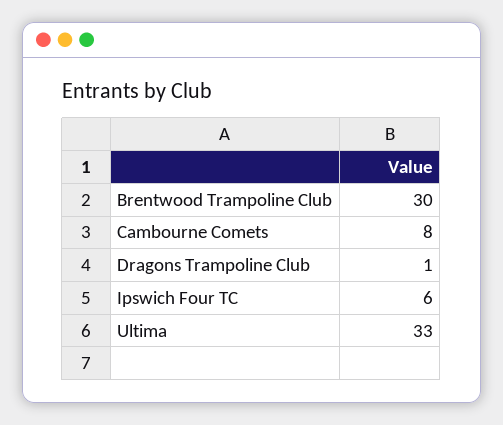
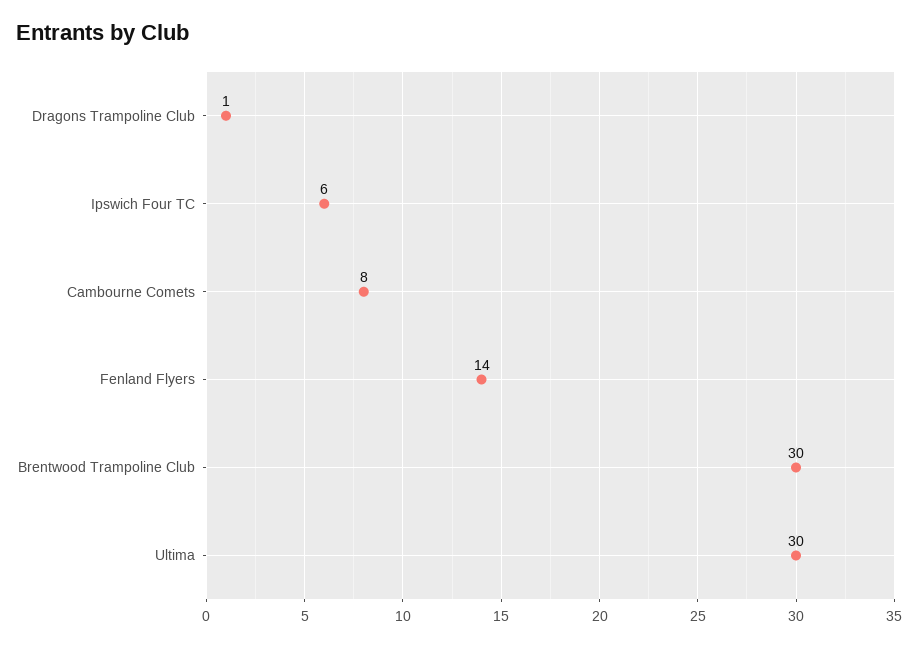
  {
    "Brentwood Trampoline Club": 30,
    "Cambourne Comets": 8,
    "Dragons Trampoline Club": 1,
    "Ipswich Four TC": 6,
-   "Ultima": 33
+   "Ultima": 30,
+   "Fenland Flyers": 14
  }

